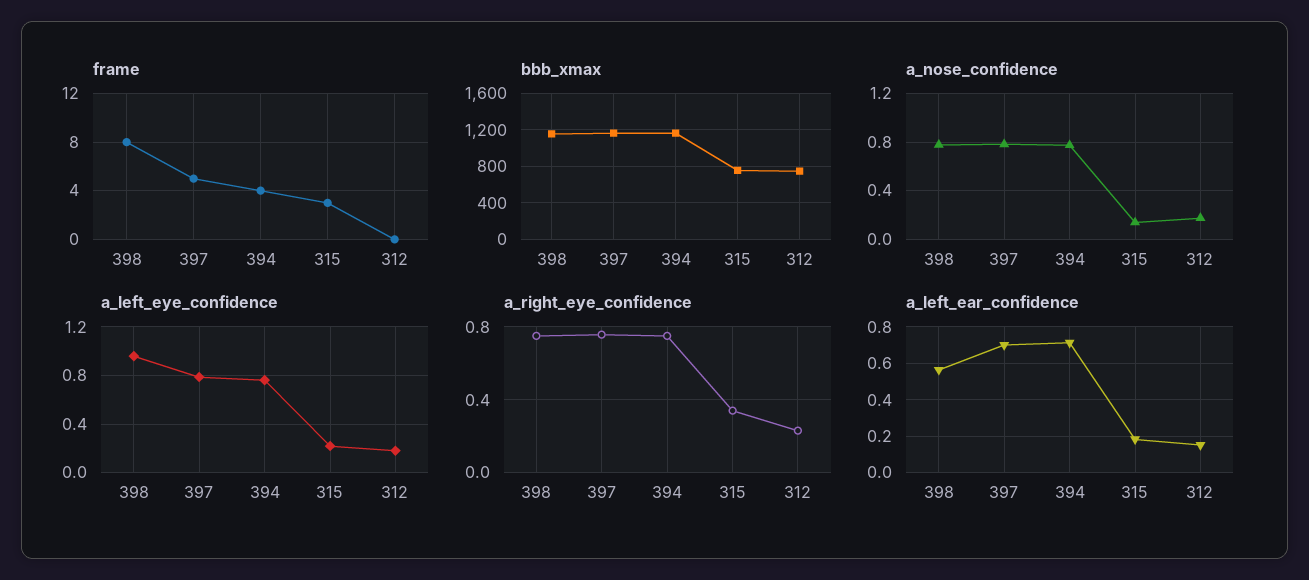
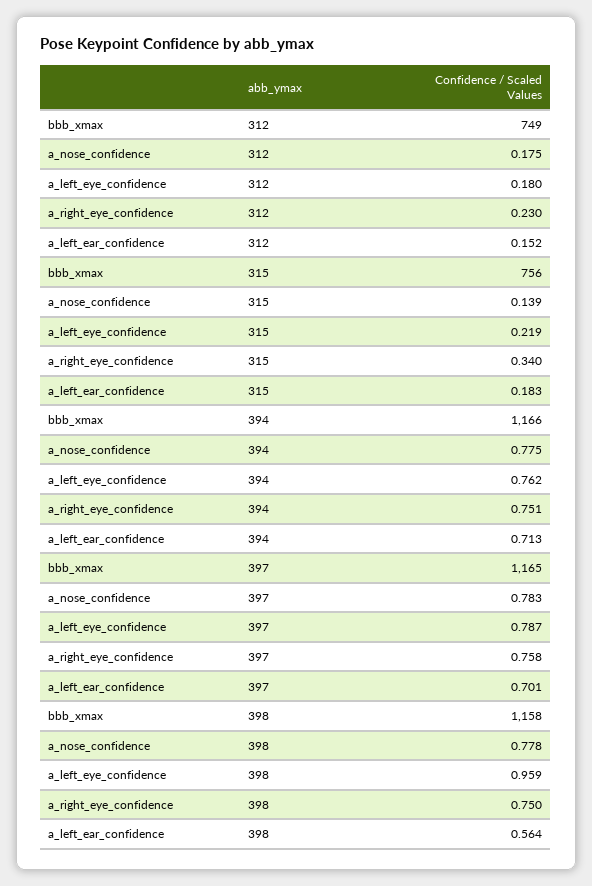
  {
-   "frame": {
-     "398": 8,
-     "397": 5,
-     "394": 4,
-     "315": 3,
-     "312": 0
-   },
    "bbb_xmax": {
      "398": 1158,
      "397": 1165,
      "394": 1166,
      "315": 756,
      "312": 749
    },
    "a_nose_confidence": {
      "398": 0.778,
      "397": 0.783,
      "394": 0.775,
      "315": 0.139,
      "312": 0.175
    },
    "a_left_eye_confidence": {
      "398": 0.959,
      "397": 0.787,
      "394": 0.762,
      "315": 0.219,
      "312": 0.18
    },
    "a_right_eye_confidence": {
      "398": 0.75,
      "397": 0.758,
      "394": 0.751,
      "315": 0.34,
      "312": 0.23
    },
    "a_left_ear_confidence": {
      "398": 0.564,
      "397": 0.701,
      "394": 0.713,
      "315": 0.183,
      "312": 0.152
    }
  }

